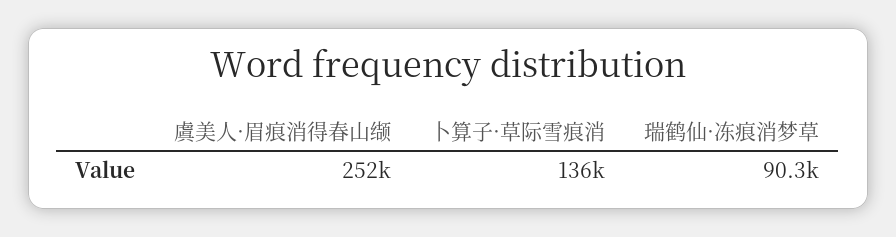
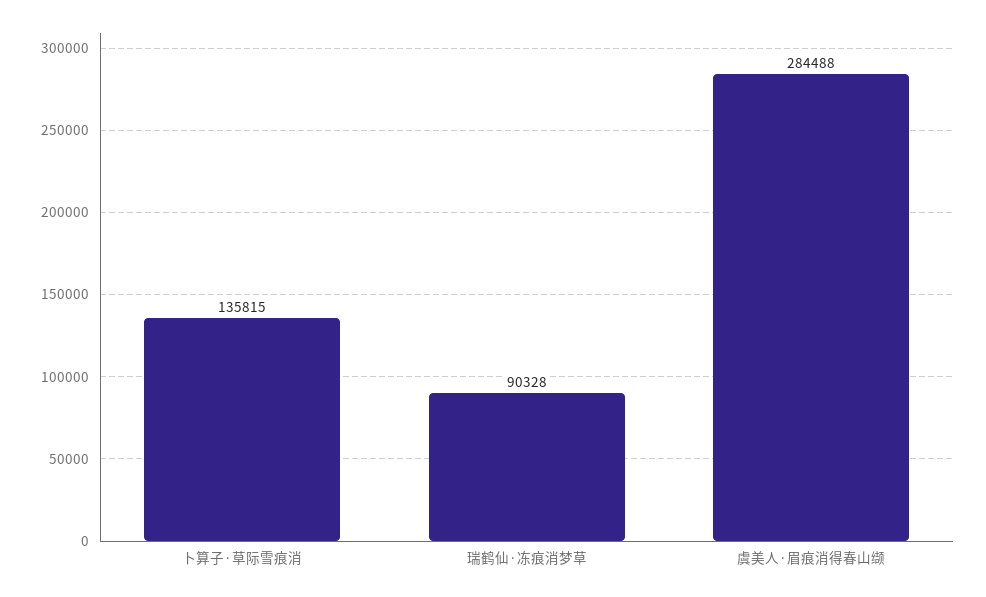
  {
-   "虞美人·眉痕消得春山缬": 252000,
+   "虞美人·眉痕消得春山缬": 284488,
    "卜算子·草际雪痕消": 135815,
    "瑞鹤仙·冻痕消梦草": 90328
  }

